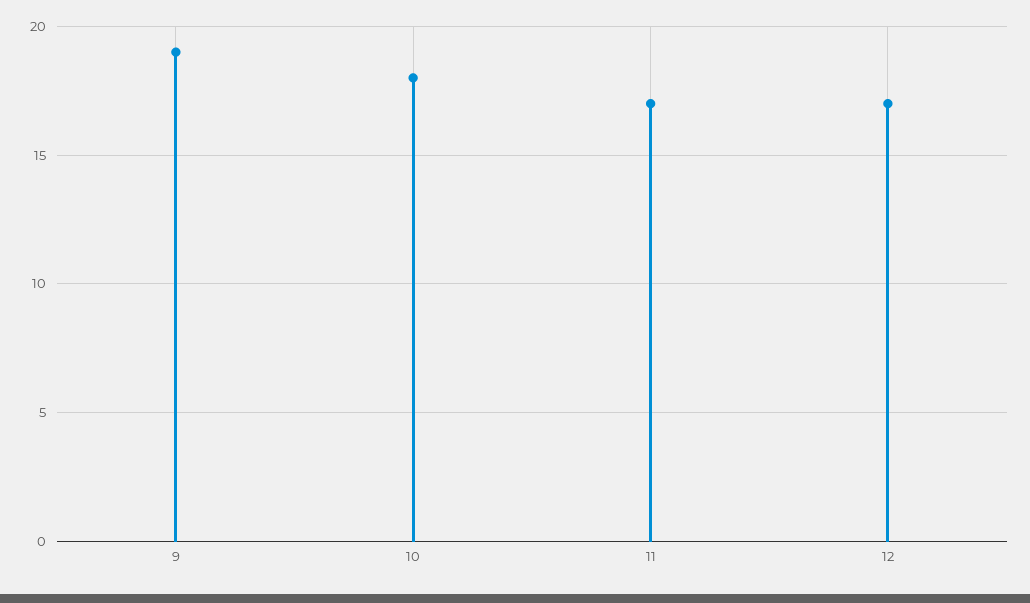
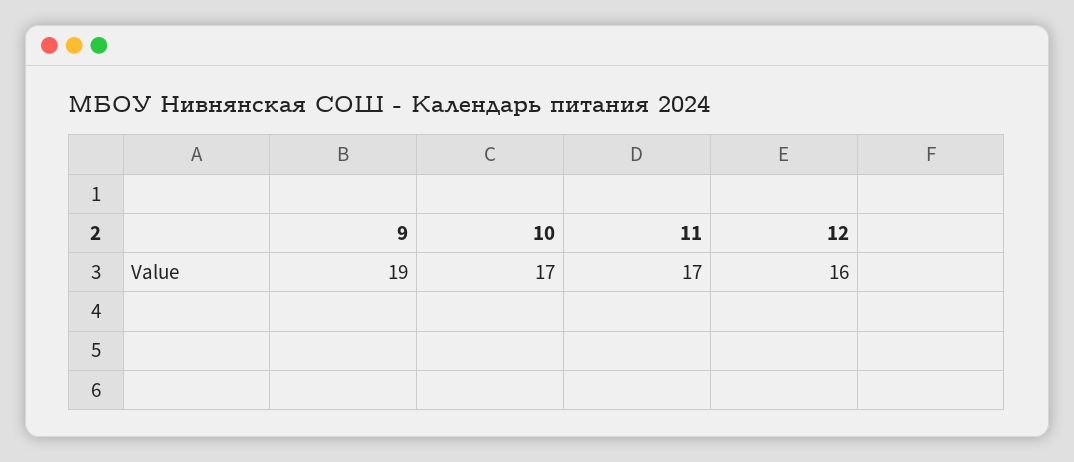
  {
    "9": 19,
-   "10": 18,
+   "10": 17,
    "11": 17,
-   "12": 17
+   "12": 16
  }

